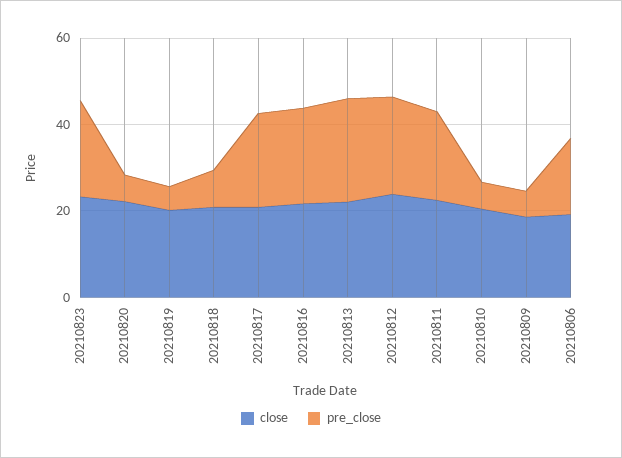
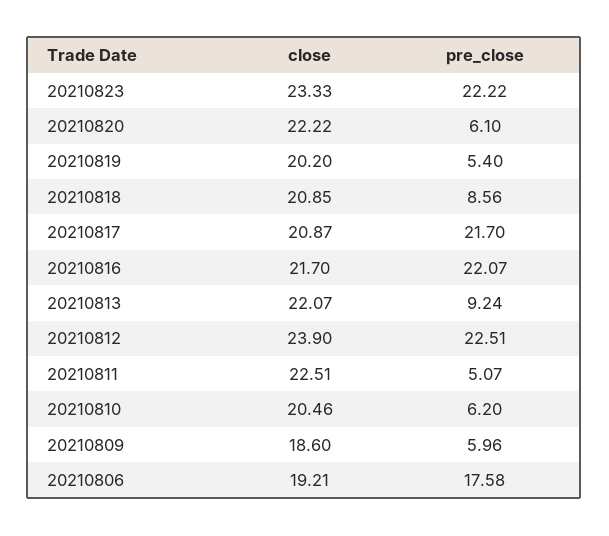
  {
    "close": {
      "20210823": 23.33,
      "20210820": 22.22,
      "20210819": 20.2,
      "20210818": 20.85,
      "20210817": 20.87,
      "20210816": 21.7,
      "20210813": 22.07,
      "20210812": 23.9,
      "20210811": 22.51,
      "20210810": 20.46,
      "20210809": 18.6,
      "20210806": 19.21
    },
    "pre_close": {
      "20210823": 22.22,
      "20210820": 6.1,
      "20210819": 5.4,
      "20210818": 8.56,
      "20210817": 21.7,
      "20210816": 22.07,
-     "20210813": 25,
+     "20210813": 9.24,
      "20210812": 22.51,
-     "20210811": 20,
+     "20210811": 5.07,
      "20210810": 6.2,
      "20210809": 5.96,
      "20210806": 17.58
    }
  }

